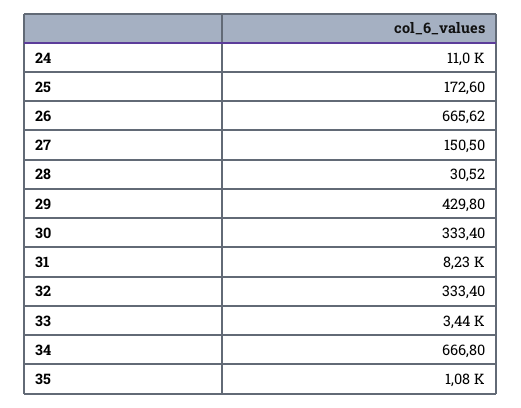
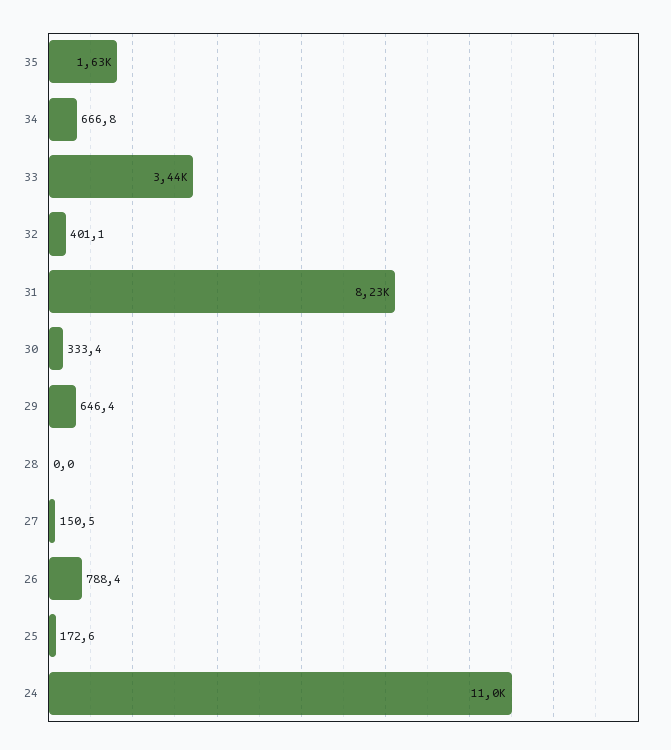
  {
    "24": 11000,
    "25": 172.6,
-   "26": 665.62,
+   "26": 788.4,
    "27": 150.5,
-   "28": 30.52,
+   "28": 0,
-   "29": 429.8,
+   "29": 646.4,
    "30": 333.4,
    "31": 8230,
-   "32": 333.4,
+   "32": 401.1,
    "33": 3440,
    "34": 666.8,
-   "35": 1080
+   "35": 1630
  }

